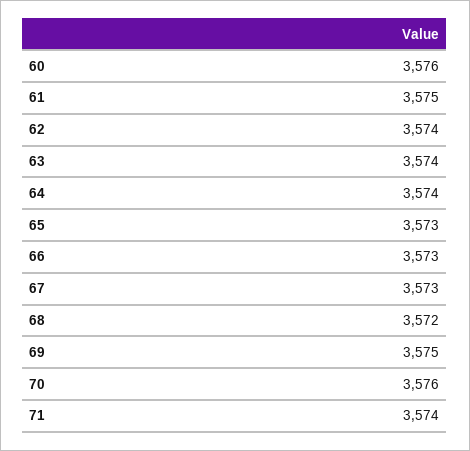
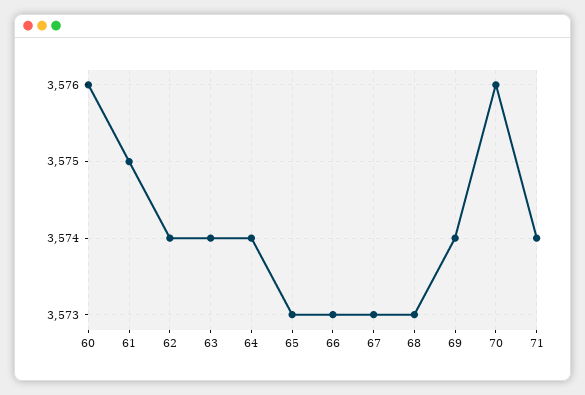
  {
    "60": 3576,
    "61": 3575,
    "62": 3574,
    "63": 3574,
    "64": 3574,
    "65": 3573,
    "66": 3573,
    "67": 3573,
-   "68": 3572,
+   "68": 3573,
-   "69": 3575,
+   "69": 3574,
    "70": 3576,
    "71": 3574
  }

